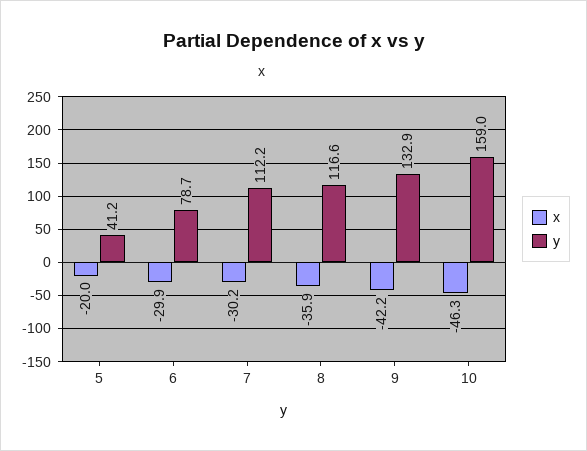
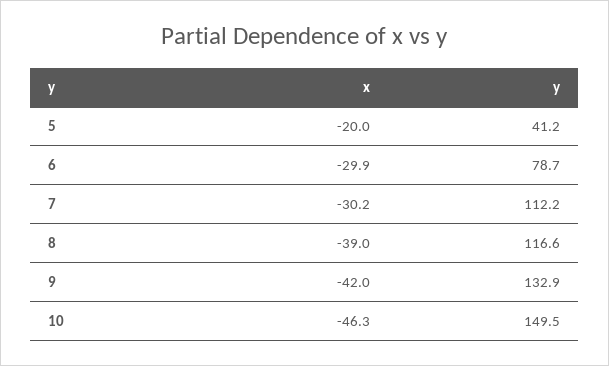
  {
    "x": {
      "5": -20,
      "6": -29.9,
      "7": -30.2,
-     "8": -35.9,
+     "8": -39,
-     "9": -42.2,
+     "9": -42,
      "10": -46.3
    },
    "y": {
      "5": 41.2,
      "6": 78.7,
      "7": 112.2,
      "8": 116.6,
      "9": 132.9,
-     "10": 159
+     "10": 149.5
    }
  }

